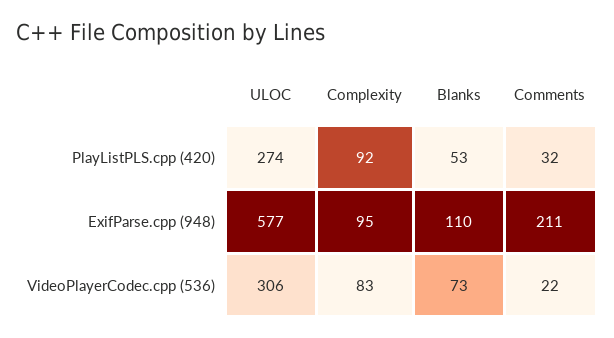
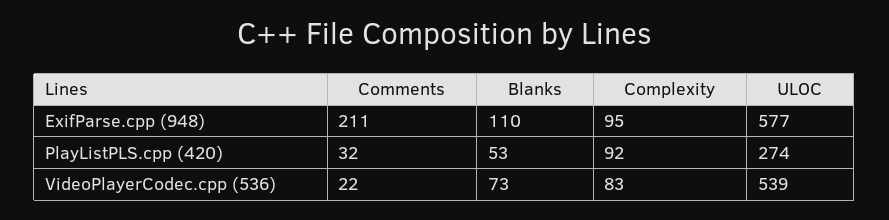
  {
    "ULOC": {
      "PlayListPLS.cpp (420)": 274,
      "ExifParse.cpp (948)": 577,
-     "VideoPlayerCodec.cpp (536)": 306
+     "VideoPlayerCodec.cpp (536)": 539
    },
    "Complexity": {
      "PlayListPLS.cpp (420)": 92,
      "ExifParse.cpp (948)": 95,
      "VideoPlayerCodec.cpp (536)": 83
    },
    "Blanks": {
      "PlayListPLS.cpp (420)": 53,
      "ExifParse.cpp (948)": 110,
      "VideoPlayerCodec.cpp (536)": 73
    },
    "Comments": {
      "PlayListPLS.cpp (420)": 32,
      "ExifParse.cpp (948)": 211,
      "VideoPlayerCodec.cpp (536)": 22
    }
  }

